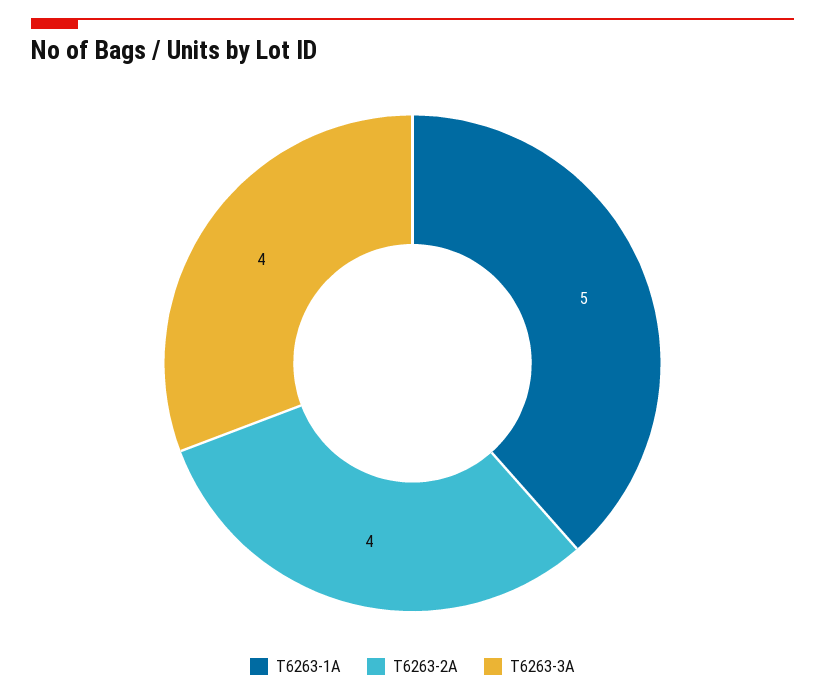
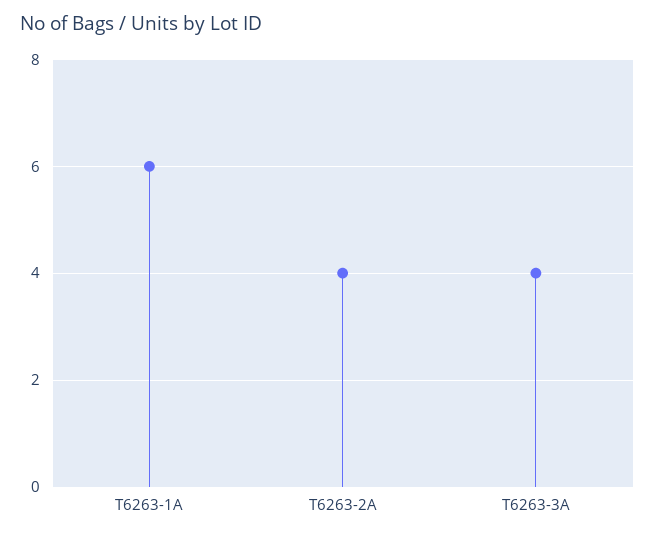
  {
-   "T6263-1A": 5,
+   "T6263-1A": 6,
    "T6263-2A": 4,
    "T6263-3A": 4
  }

